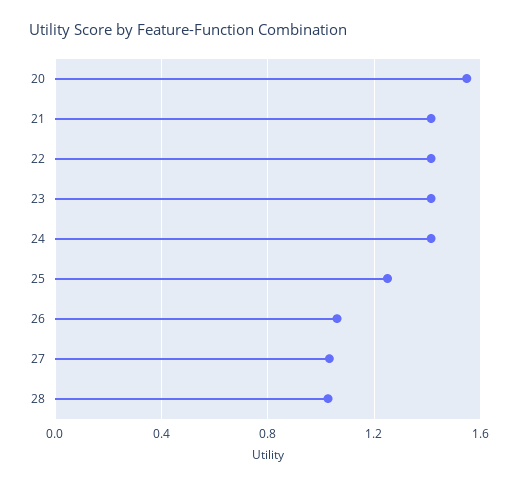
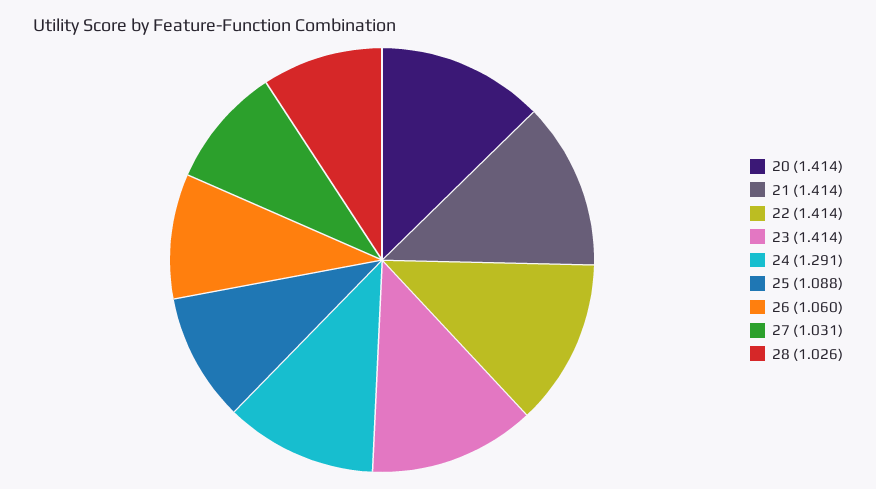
  {
-   "20": 1.55,
+   "20": 1.414,
    "21": 1.414,
    "22": 1.414,
    "23": 1.414,
-   "24": 1.4,
+   "24": 1.291,
-   "25": 1.25,
+   "25": 1.088,
    "26": 1.06,
    "27": 1.031,
    "28": 1.026
  }

